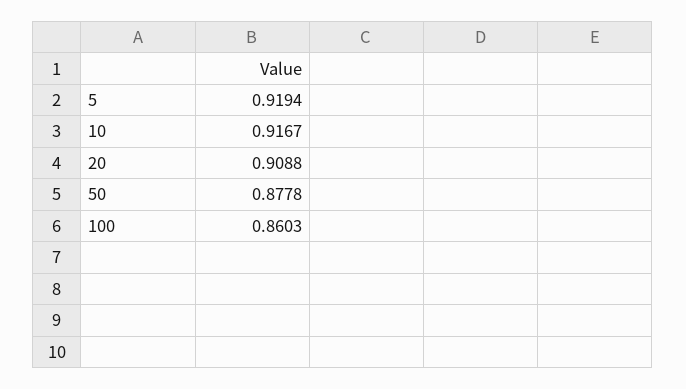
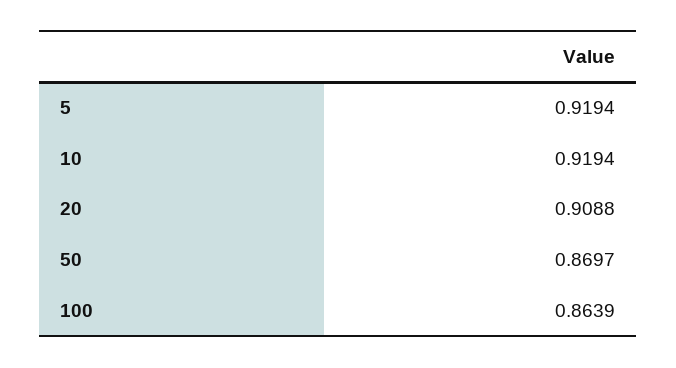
  {
    "5": 0.9194,
-   "10": 0.9167,
+   "10": 0.9194,
    "20": 0.9088,
-   "50": 0.8778,
+   "50": 0.8697,
-   "100": 0.8603
+   "100": 0.8639
  }

